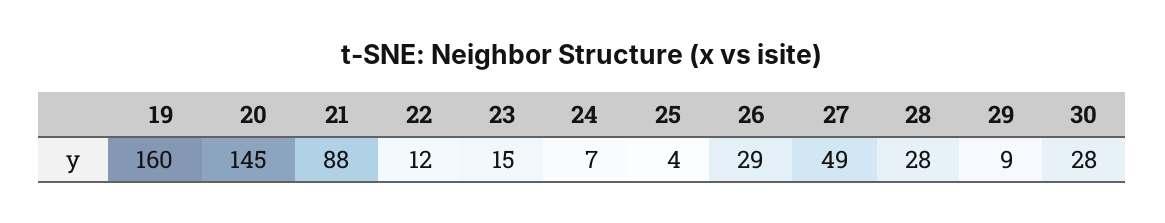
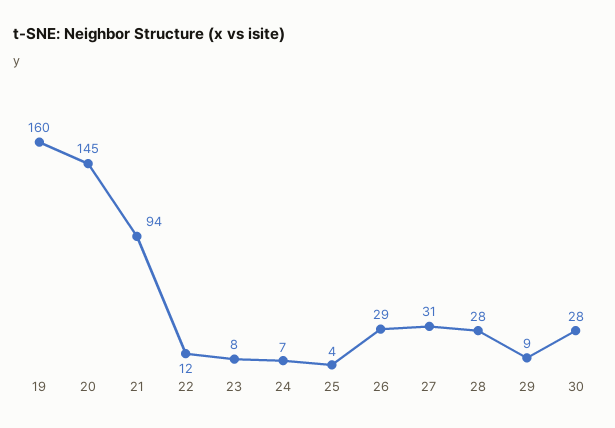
  {
    "19": 160,
    "20": 145,
-   "21": 88,
+   "21": 94,
    "22": 12,
-   "23": 15,
+   "23": 8,
    "24": 7,
    "25": 4,
    "26": 29,
-   "27": 49,
+   "27": 31,
    "28": 28,
    "29": 9,
    "30": 28
  }

